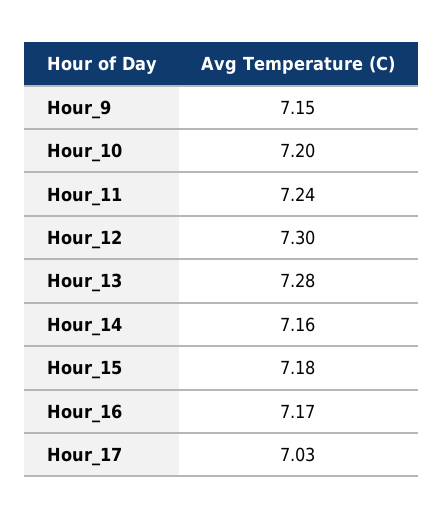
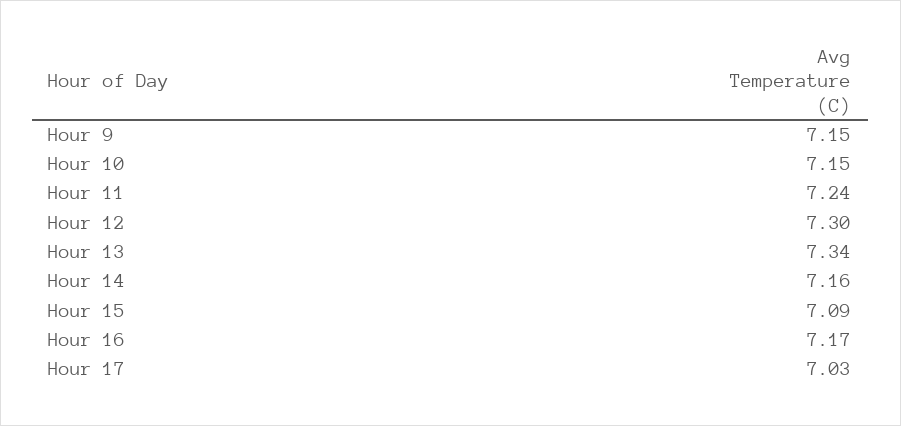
  {
    "Hour_9": 7.15,
-   "Hour_10": 7.2,
+   "Hour_10": 7.15,
    "Hour_11": 7.24,
    "Hour_12": 7.3,
-   "Hour_13": 7.28,
+   "Hour_13": 7.34,
    "Hour_14": 7.16,
-   "Hour_15": 7.18,
+   "Hour_15": 7.09,
    "Hour_16": 7.17,
    "Hour_17": 7.03
  }

